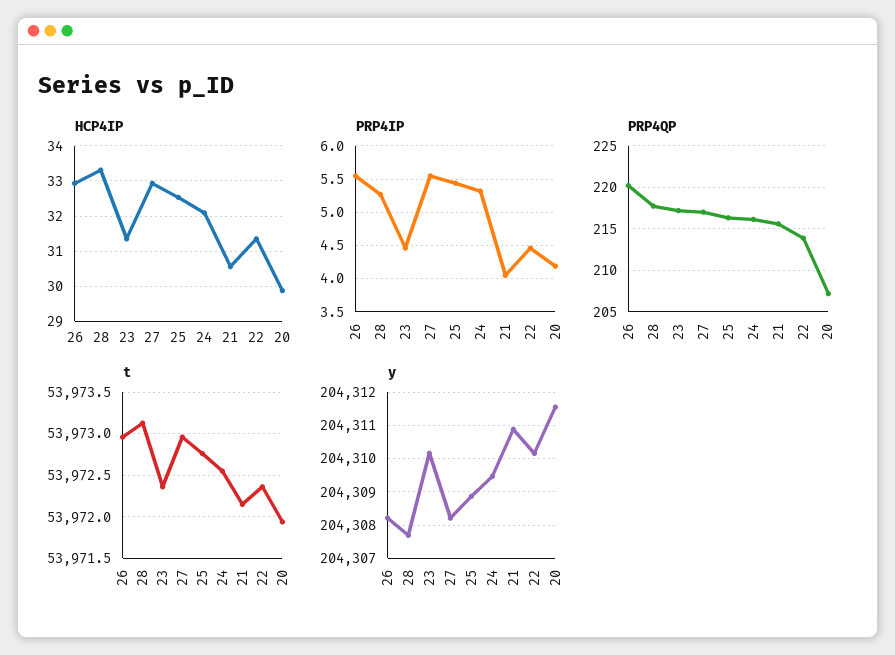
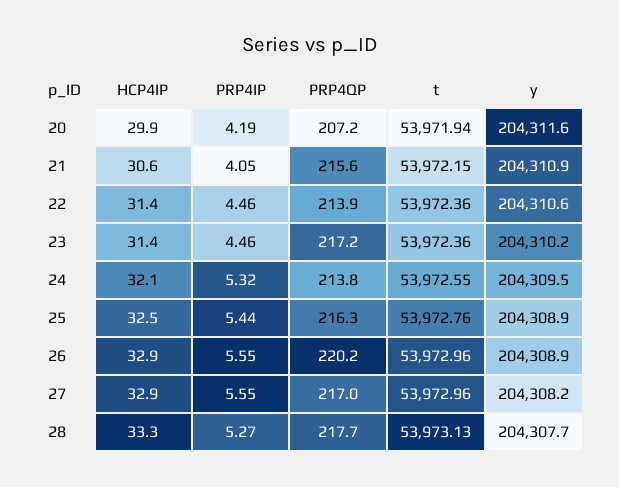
  {
    "HCP4IP": {
      "26": 32.9,
      "28": 33.3,
      "23": 31.4,
      "27": 32.9,
      "25": 32.5,
      "24": 32.1,
      "21": 30.6,
      "22": 31.4,
      "20": 29.9
    },
    "PRP4IP": {
      "26": 5.55,
      "28": 5.27,
      "23": 4.46,
      "27": 5.55,
      "25": 5.44,
      "24": 5.32,
      "21": 4.05,
      "22": 4.46,
      "20": 4.19
    },
    "PRP4QP": {
      "26": 220.2,
      "28": 217.7,
      "23": 217.2,
      "27": 217,
      "25": 216.3,
-     "24": 216,
+     "24": 213.8,
      "21": 215.6,
      "22": 213.9,
      "20": 207.2
    },
    "t": {
      "26": 53972.96,
      "28": 53973.13,
      "23": 53972.36,
      "27": 53972.96,
      "25": 53972.76,
      "24": 53972.55,
      "21": 53972.15,
      "22": 53972.36,
      "20": 53971.94
    },
    "y": {
-     "26": 204308.2,
+     "26": 204308.9,
      "28": 204307.7,
      "23": 204310.2,
      "27": 204308.2,
      "25": 204308.9,
      "24": 204309.5,
      "21": 204310.9,
-     "22": 204310.2,
+     "22": 204310.6,
      "20": 204311.6
    }
  }

